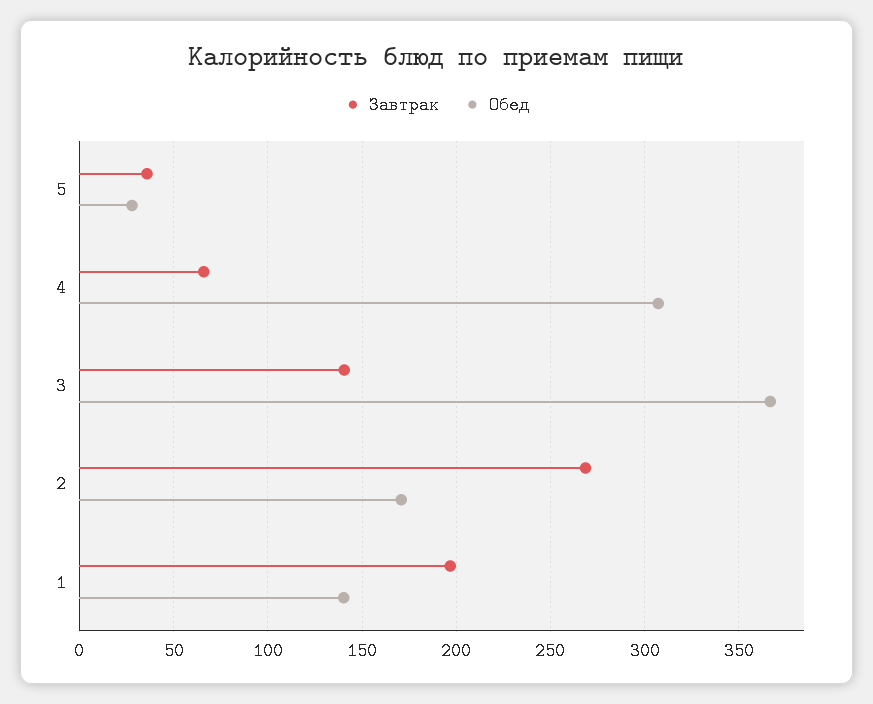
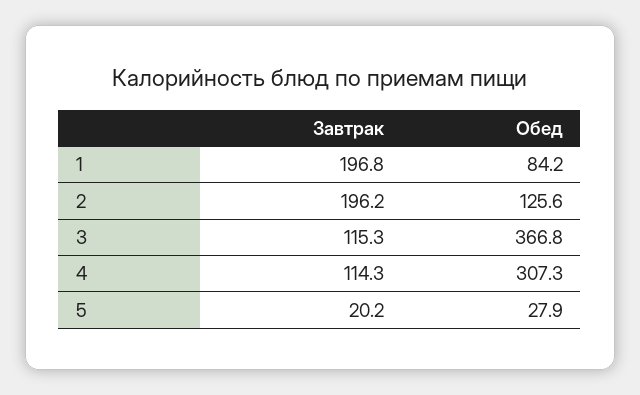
  {
    "Завтрак": {
-     "5": 35,
+     "5": 20.2,
-     "4": 65,
+     "4": 114.3,
-     "3": 140,
+     "3": 115.3,
-     "2": 270,
+     "2": 196.2,
      "1": 196.8
    },
    "Обед": {
      "5": 27.9,
      "4": 307.3,
      "3": 366.8,
-     "2": 170,
+     "2": 125.6,
-     "1": 140
+     "1": 84.2
    }
  }

